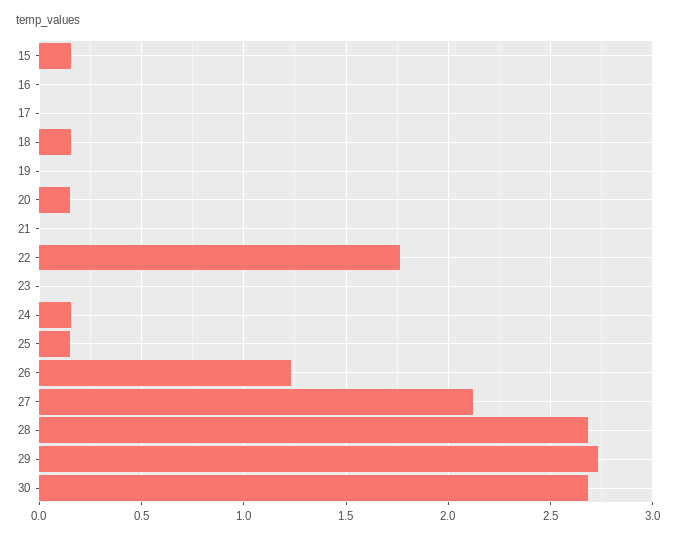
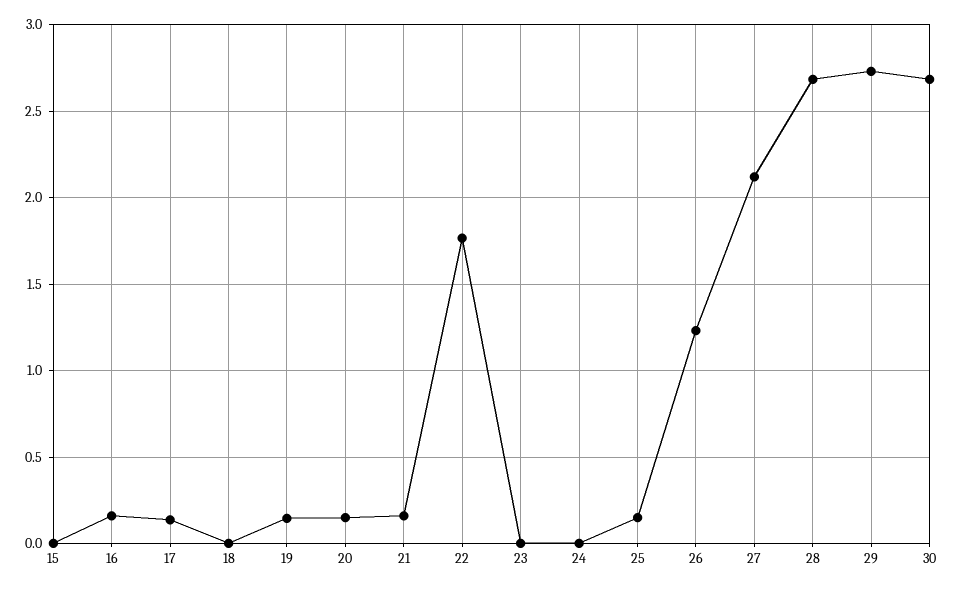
  {
-   "15": 0.15,
+   "15": 0,
-   "16": 0,
+   "16": 0.15,
-   "17": 0,
+   "17": 0.15,
-   "18": 0.15,
+   "18": 0,
-   "19": 0,
+   "19": 0.15,
    "20": 0.15,
-   "21": 0,
+   "21": 0.15,
    "22": 1.75,
    "23": 0,
-   "24": 0.15,
+   "24": 0,
    "25": 0.15,
    "26": 1.25,
    "27": 2.1,
    "28": 2.7,
    "29": 2.75,
    "30": 2.7
  }

